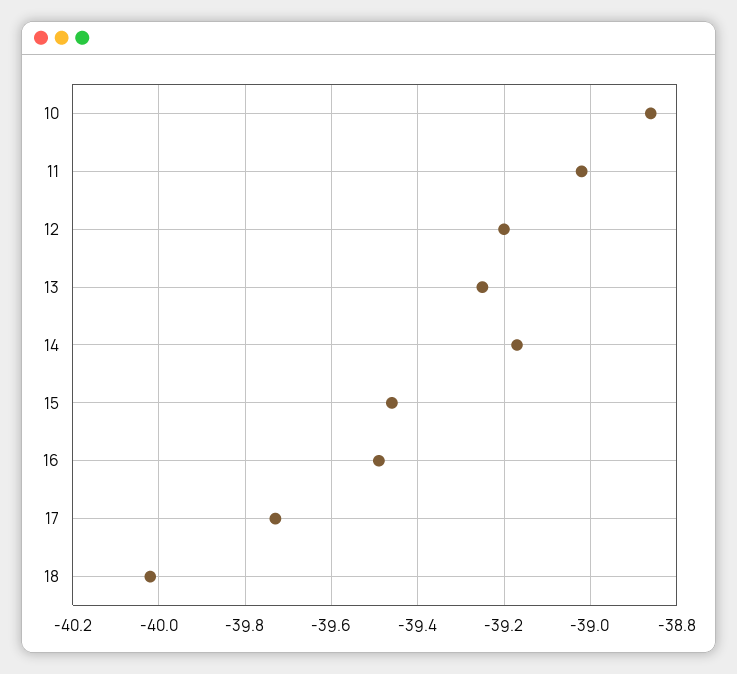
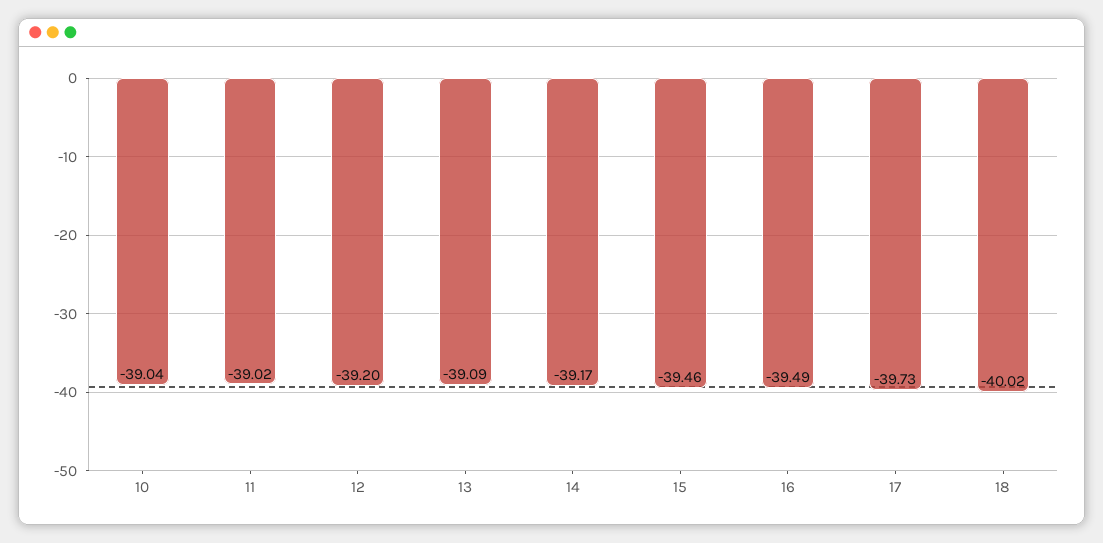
  {
-   "10": -38.85,
+   "10": -39.04,
    "11": -39.02,
    "12": -39.2,
-   "13": -39.25,
+   "13": -39.09,
    "14": -39.17,
    "15": -39.46,
    "16": -39.49,
    "17": -39.73,
    "18": -40.02
  }

